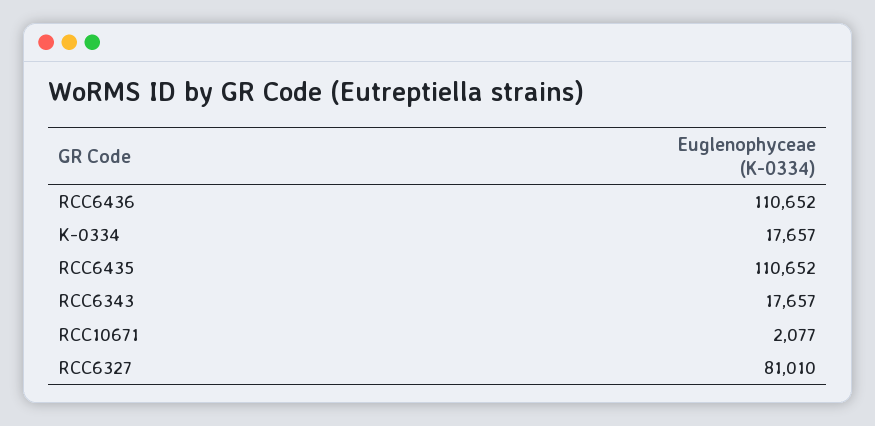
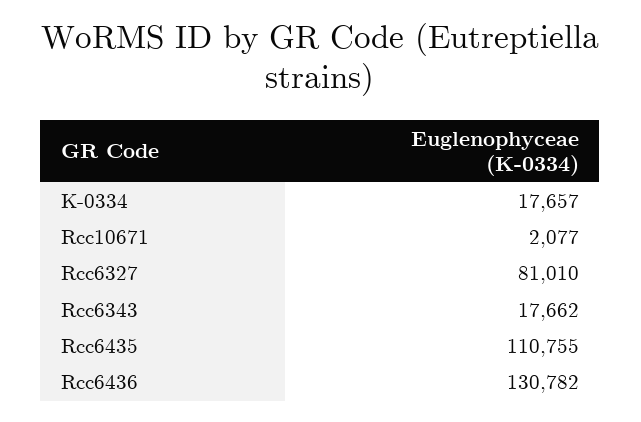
  {
-   "RCC6436": 110652,
+   "RCC6436": 130782,
    "K-0334": 17657,
-   "RCC6435": 110652,
+   "RCC6435": 110755,
-   "RCC6343": 17657,
+   "RCC6343": 17662,
    "RCC10671": 2077,
    "RCC6327": 81010
  }

